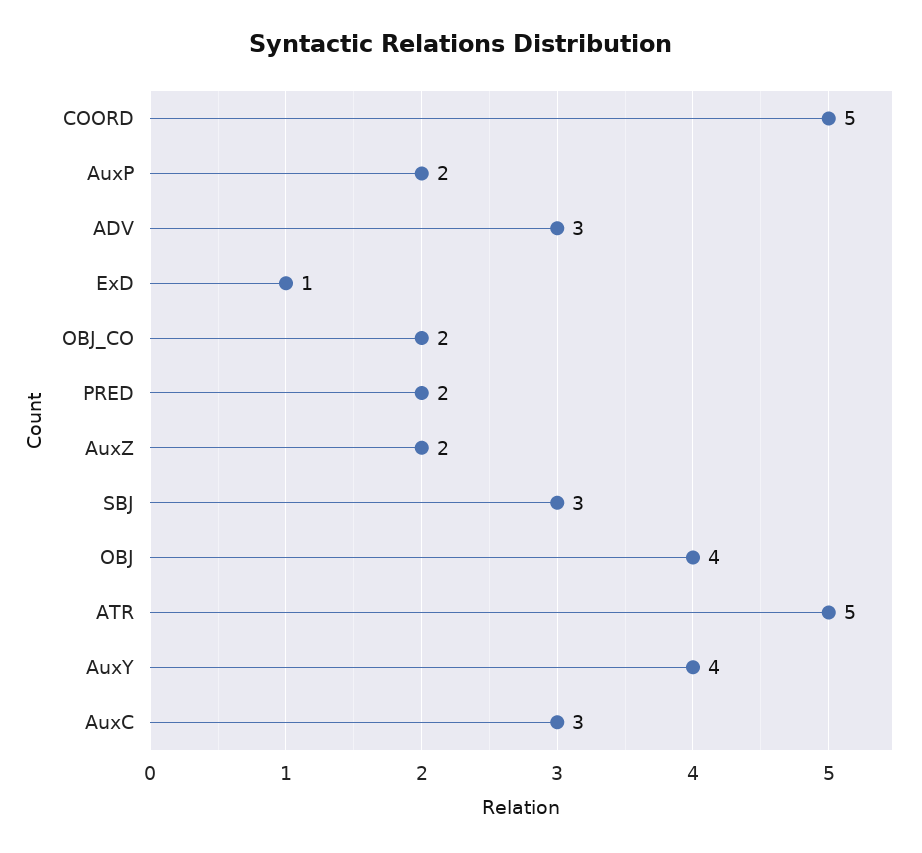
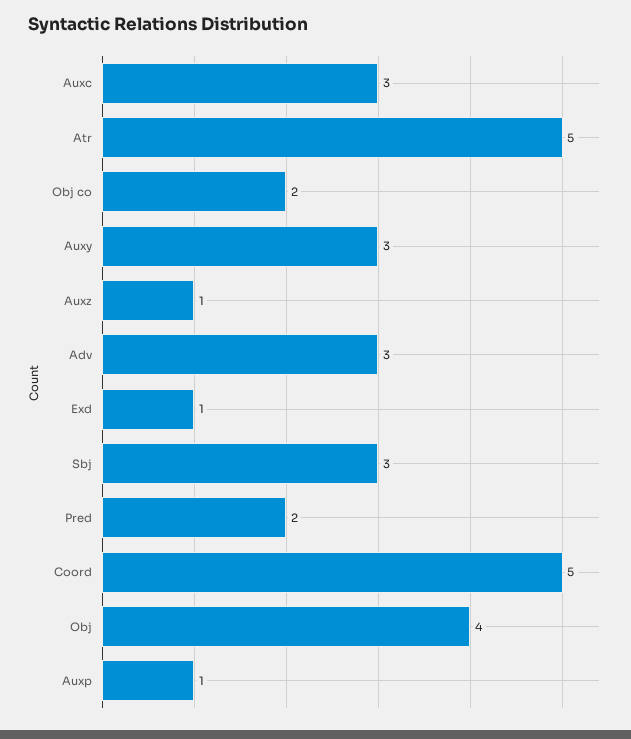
  {
    "COORD": 5,
-   "AuxP": 2,
+   "AuxP": 1,
    "ADV": 3,
    "ExD": 1,
    "OBJ_CO": 2,
    "PRED": 2,
-   "AuxZ": 2,
+   "AuxZ": 1,
    "SBJ": 3,
    "OBJ": 4,
    "ATR": 5,
-   "AuxY": 4,
+   "AuxY": 3,
    "AuxC": 3
  }

